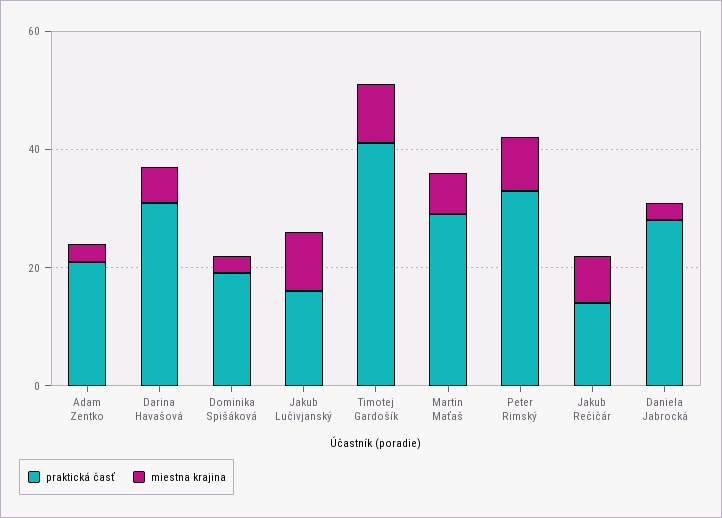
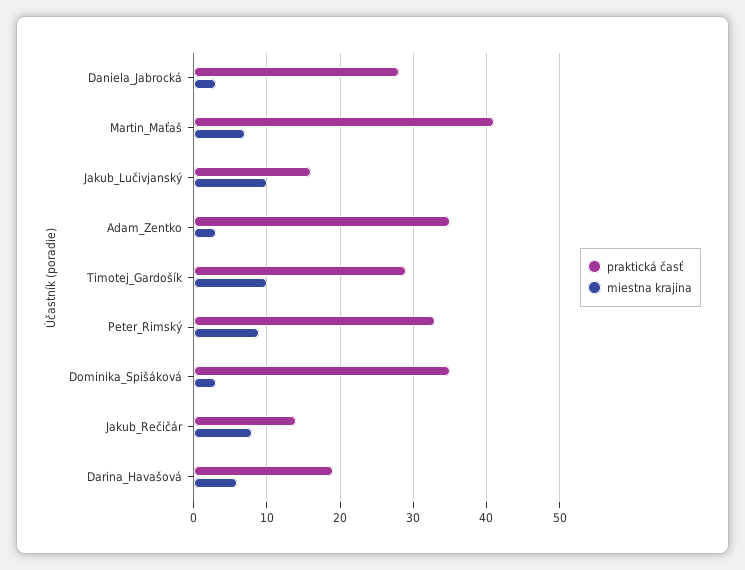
  {
    "praktická časť": {
-     "Adam Zentko": 20,
+     "Adam Zentko": 35,
-     "Darina Havašová": 30,
+     "Darina Havašová": 19,
-     "Dominika Spišáková": 20,
+     "Dominika Spišáková": 35,
      "Jakub Lučivjanský": 16,
-     "Timotej Gardošík": 40,
+     "Timotej Gardošík": 29,
-     "Martin Maťaš": 30,
+     "Martin Maťaš": 41,
      "Peter Rimský": 33,
      "Jakub Rečičár": 14,
      "Daniela Jabrocká": 28
    },
    "miestna krajina": {
      "Adam Zentko": 3,
      "Darina Havašová": 6,
      "Dominika Spišáková": 3,
      "Jakub Lučivjanský": 10,
      "Timotej Gardošík": 10,
      "Martin Maťaš": 7,
      "Peter Rimský": 9,
      "Jakub Rečičár": 8,
      "Daniela Jabrocká": 3
    }
  }

